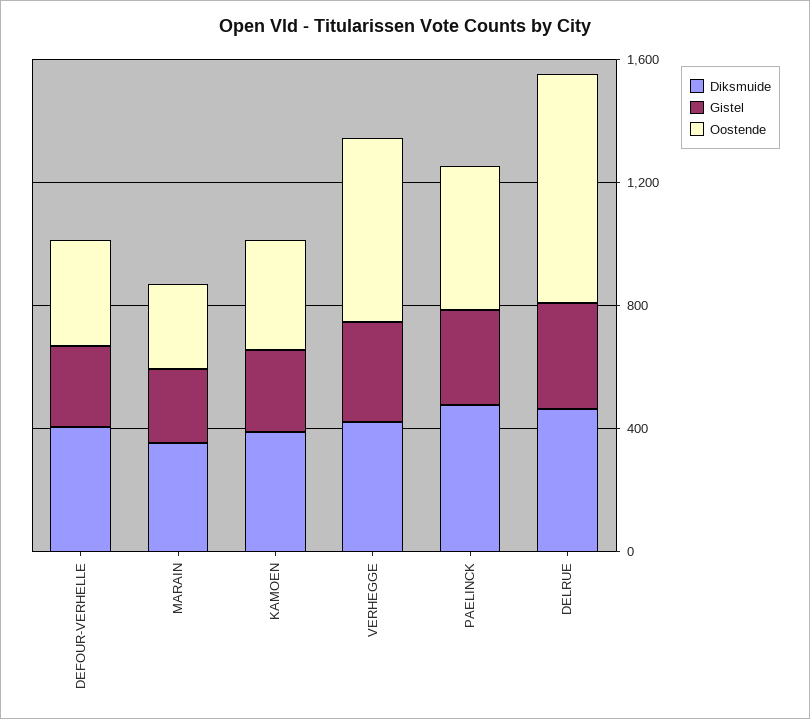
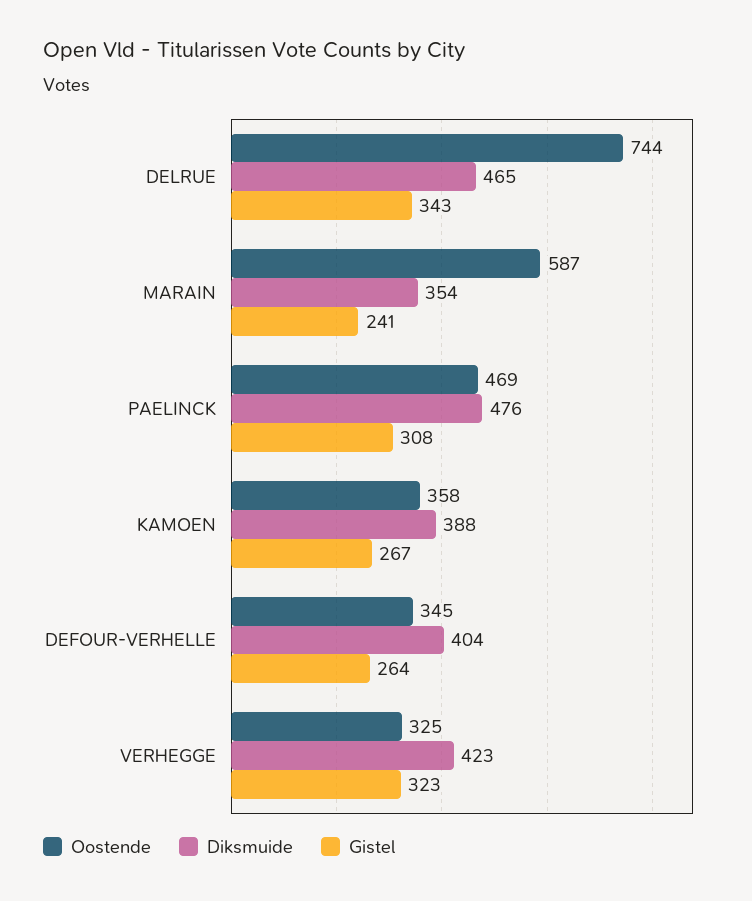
  {
    "Diksmuide": {
      "DEFOUR-VERHELLE": 404,
      "MARAIN": 354,
      "KAMOEN": 388,
      "VERHEGGE": 423,
      "PAELINCK": 476,
      "DELRUE": 465
    },
    "Gistel": {
      "DEFOUR-VERHELLE": 264,
      "MARAIN": 241,
      "KAMOEN": 267,
      "VERHEGGE": 323,
      "PAELINCK": 308,
      "DELRUE": 343
    },
    "Oostende": {
      "DEFOUR-VERHELLE": 345,
-     "MARAIN": 300,
+     "MARAIN": 587,
      "KAMOEN": 358,
-     "VERHEGGE": 600,
+     "VERHEGGE": 325,
      "PAELINCK": 469,
      "DELRUE": 744
    }
  }

